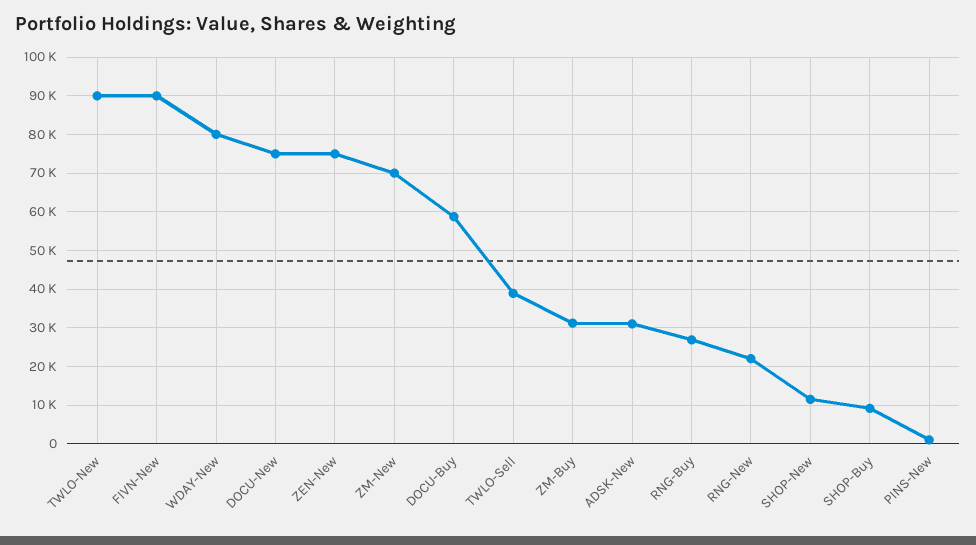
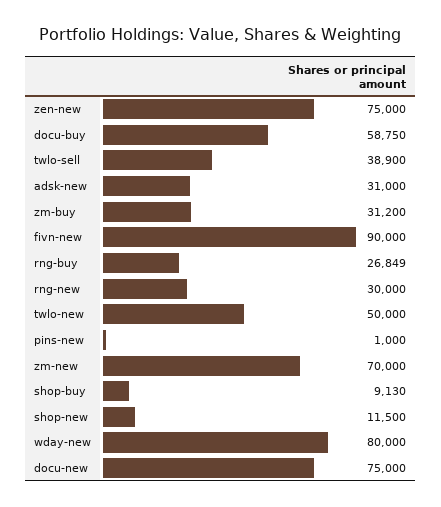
  {
-   "TWLO-New": 90000,
+   "TWLO-New": 50000,
    "FIVN-New": 90000,
    "WDAY-New": 80000,
    "DOCU-New": 75000,
    "ZEN-New": 75000,
    "ZM-New": 70000,
    "DOCU-Buy": 58750,
    "TWLO-Sell": 38900,
    "ZM-Buy": 31200,
    "ADSK-New": 31000,
    "RNG-Buy": 26849,
-   "RNG-New": 22000,
+   "RNG-New": 30000,
    "SHOP-New": 11500,
    "SHOP-Buy": 9130,
    "PINS-New": 1000
  }

